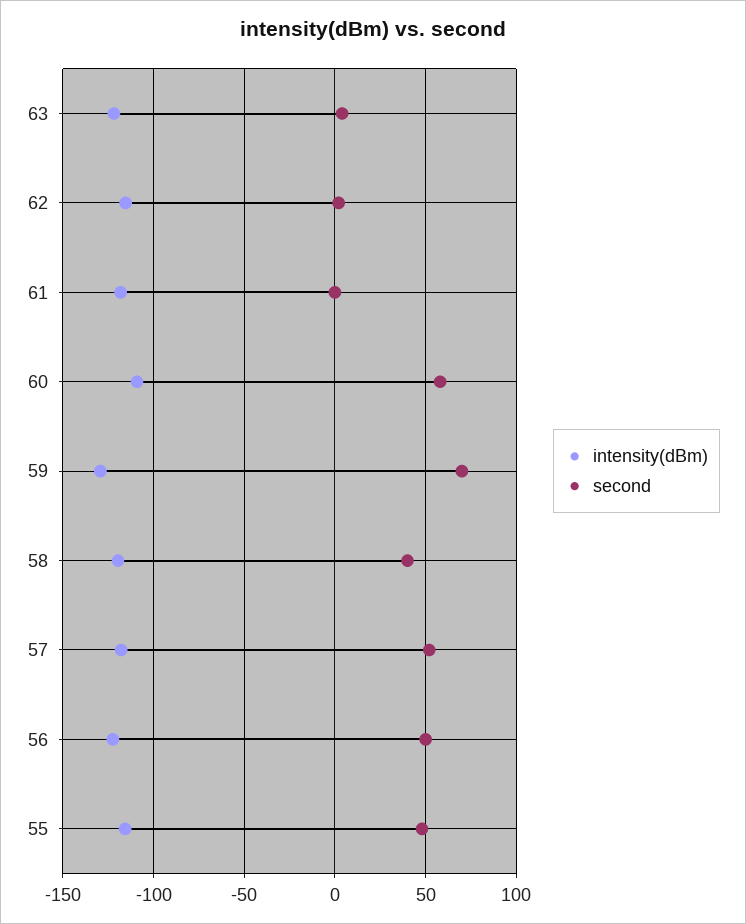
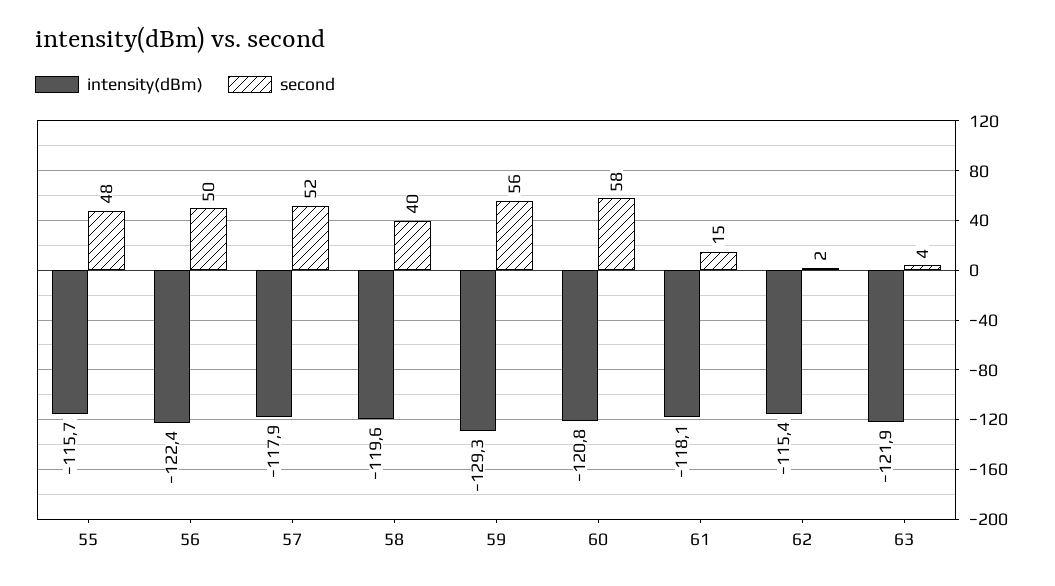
  {
    "intensity(dBm)": {
      "63": -121.9,
      "62": -115.4,
      "61": -118.1,
-     "60": -110,
+     "60": -120.8,
      "59": -129.3,
      "58": -119.6,
      "57": -117.9,
      "56": -122.4,
      "55": -115.7
    },
    "second": {
      "63": 4,
      "62": 2,
-     "61": 0,
+     "61": 15,
      "60": 58,
-     "59": 70,
+     "59": 56,
      "58": 40,
      "57": 52,
      "56": 50,
      "55": 48
    }
  }

